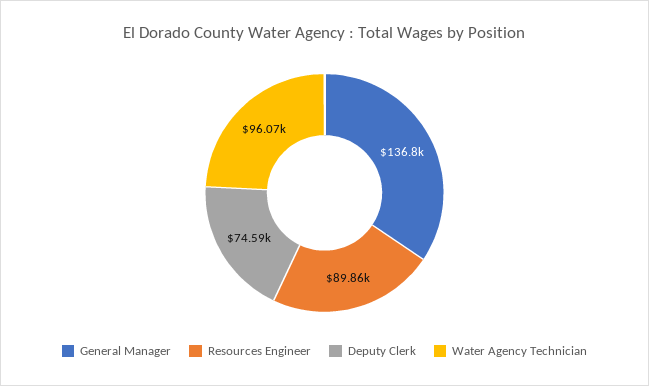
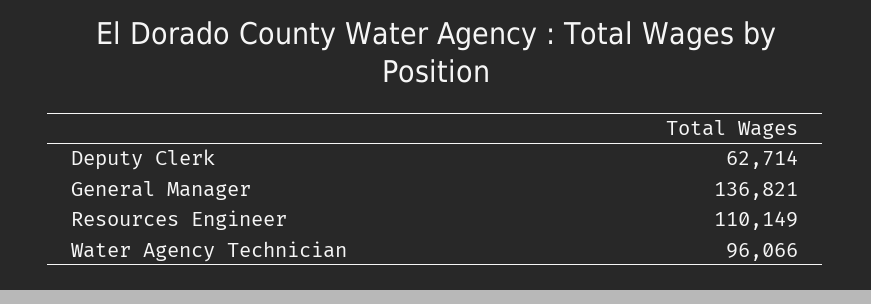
  {
    "General Manager": 136821,
-   "Resources Engineer": 89860,
+   "Resources Engineer": 110149,
-   "Deputy Clerk": 74590,
+   "Deputy Clerk": 62714,
    "Water Agency Technician": 96066
  }

